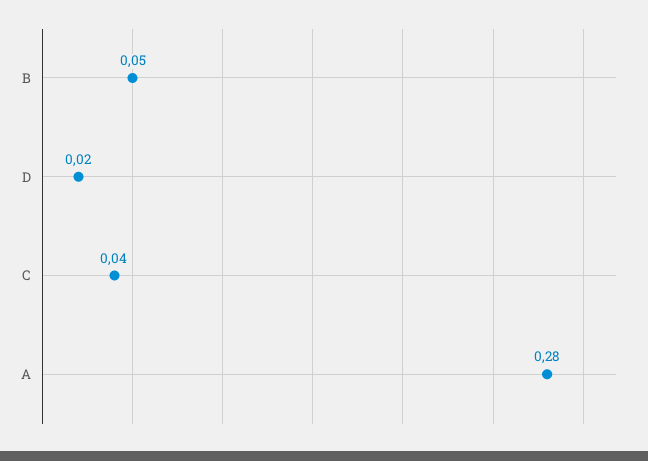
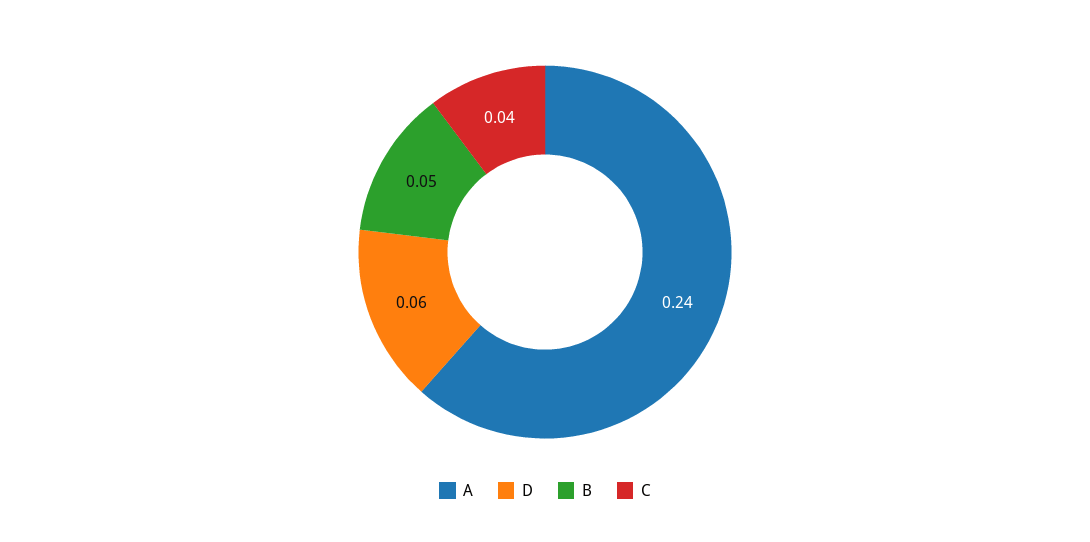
  {
    "B": 0.05,
-   "D": 0.02,
+   "D": 0.06,
    "C": 0.04,
-   "A": 0.28
+   "A": 0.24
  }

